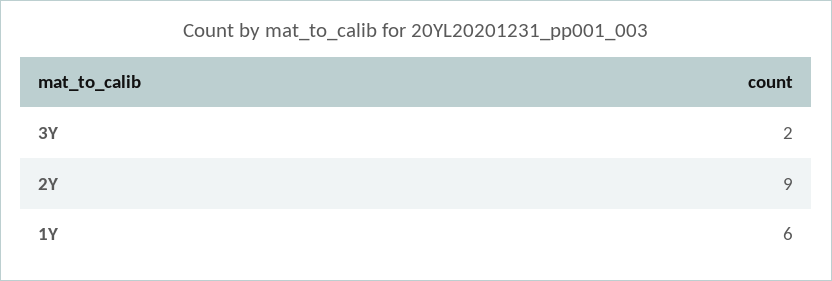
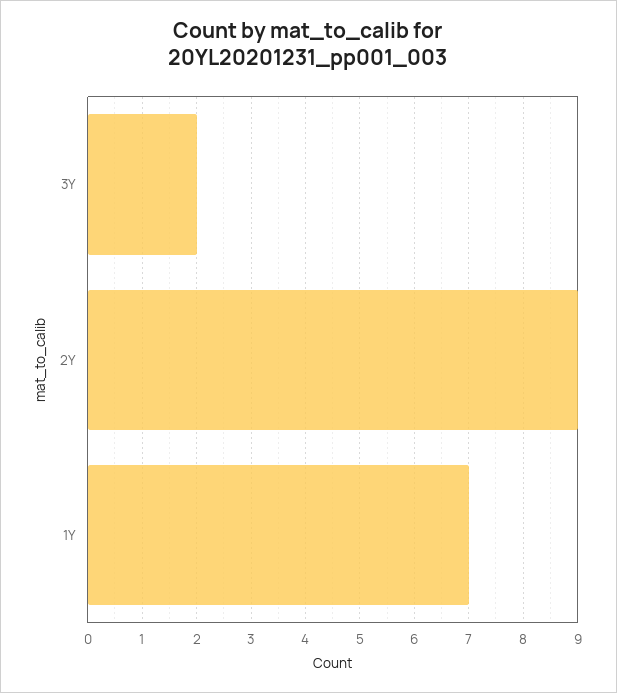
  {
    "3Y": 2,
    "2Y": 9,
-   "1Y": 6
+   "1Y": 7
  }

